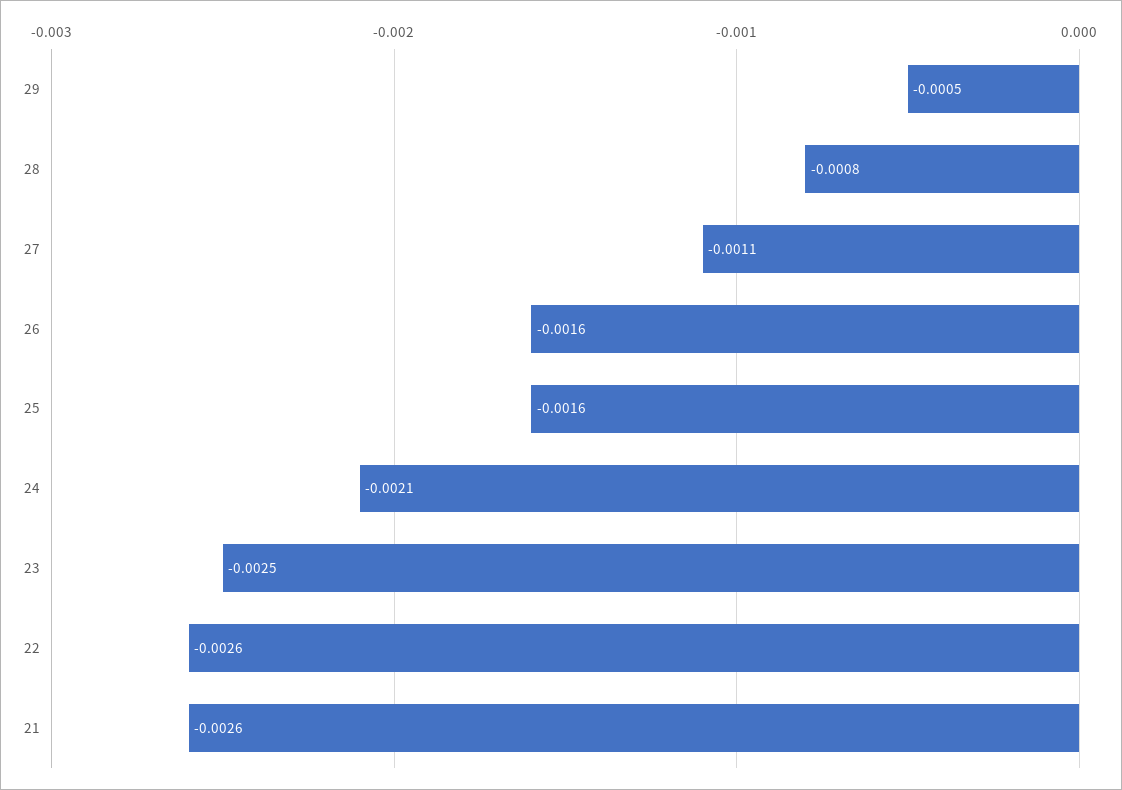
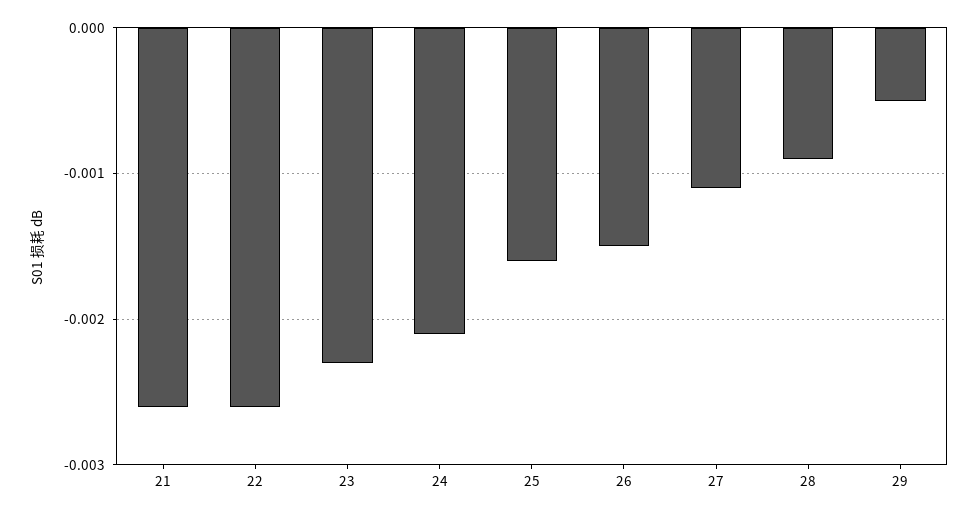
  {
    "29": -0.0005,
-   "28": -0.0008,
+   "28": -0.0009,
    "27": -0.0011,
-   "26": -0.0016,
+   "26": -0.0015,
    "25": -0.0016,
    "24": -0.0021,
-   "23": -0.0025,
+   "23": -0.0023,
    "22": -0.0026,
    "21": -0.0026
  }

